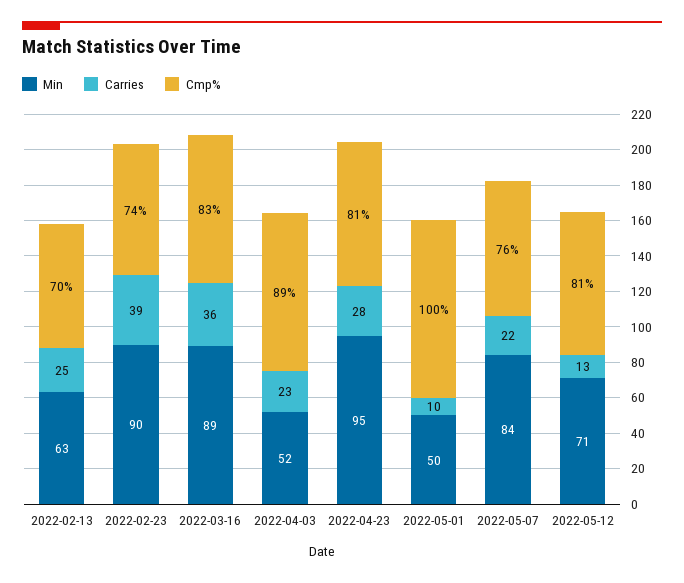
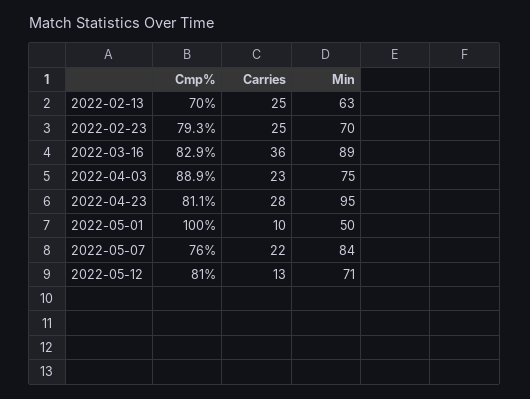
  {
    "Min": {
      "2022-02-13": 63,
-     "2022-02-23": 90,
+     "2022-02-23": 70,
      "2022-03-16": 89,
-     "2022-04-03": 52,
+     "2022-04-03": 75,
      "2022-04-23": 95,
      "2022-05-01": 50,
      "2022-05-07": 84,
      "2022-05-12": 71
    },
    "Carries": {
      "2022-02-13": 25,
-     "2022-02-23": 39,
+     "2022-02-23": 25,
      "2022-03-16": 36,
      "2022-04-03": 23,
      "2022-04-23": 28,
      "2022-05-01": 10,
      "2022-05-07": 22,
      "2022-05-12": 13
    },
    "Cmp%": {
      "2022-02-13": 70,
-     "2022-02-23": 74,
+     "2022-02-23": 79.3,
      "2022-03-16": 82.9,
      "2022-04-03": 88.9,
      "2022-04-23": 81.1,
      "2022-05-01": 100,
      "2022-05-07": 76,
      "2022-05-12": 81
    }
  }

